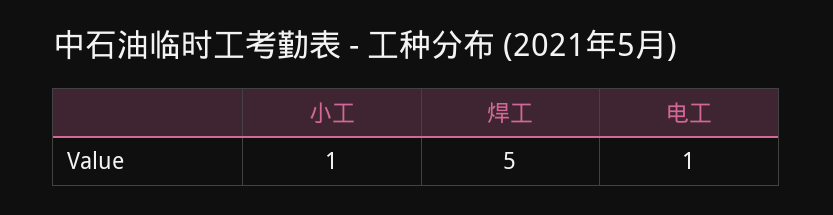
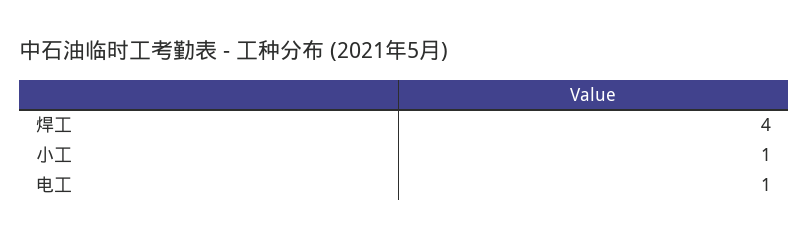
  {
    "小工": 1,
-   "焊工": 5,
+   "焊工": 4,
    "电工": 1
  }

